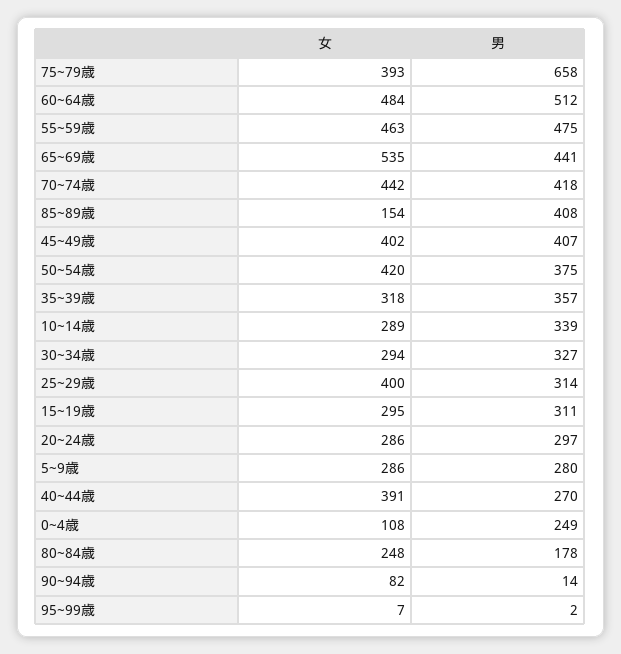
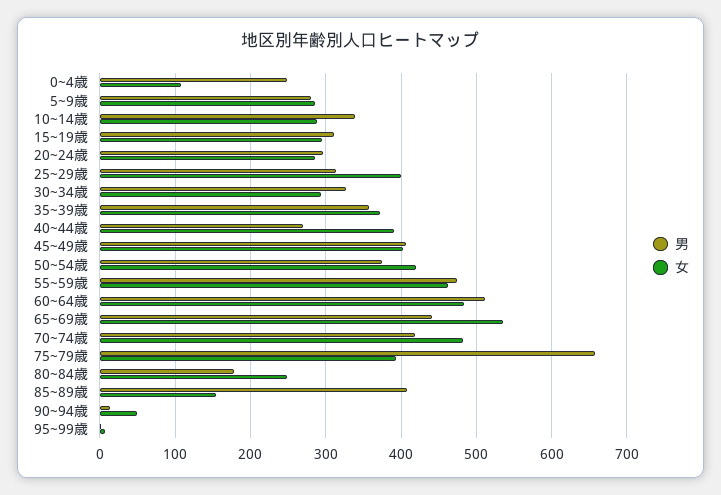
  {
    "女": {
      "75~79歳": 393,
      "60~64歳": 484,
      "55~59歳": 463,
      "65~69歳": 535,
-     "70~74歳": 442,
+     "70~74歳": 480,
      "85~89歳": 154,
      "45~49歳": 402,
      "50~54歳": 420,
-     "35~39歳": 318,
+     "35~39歳": 370,
      "10~14歳": 289,
      "30~34歳": 294,
      "25~29歳": 400,
      "15~19歳": 295,
      "20~24歳": 286,
      "5~9歳": 286,
      "40~44歳": 391,
      "0~4歳": 108,
      "80~84歳": 248,
-     "90~94歳": 82,
+     "90~94歳": 50,
      "95~99歳": 7
    },
    "男": {
      "75~79歳": 658,
      "60~64歳": 512,
      "55~59歳": 475,
      "65~69歳": 441,
      "70~74歳": 418,
      "85~89歳": 408,
      "45~49歳": 407,
      "50~54歳": 375,
      "35~39歳": 357,
      "10~14歳": 339,
      "30~34歳": 327,
      "25~29歳": 314,
      "15~19歳": 311,
      "20~24歳": 297,
      "5~9歳": 280,
      "40~44歳": 270,
      "0~4歳": 249,
      "80~84歳": 178,
      "90~94歳": 14,
      "95~99歳": 2
    }
  }

